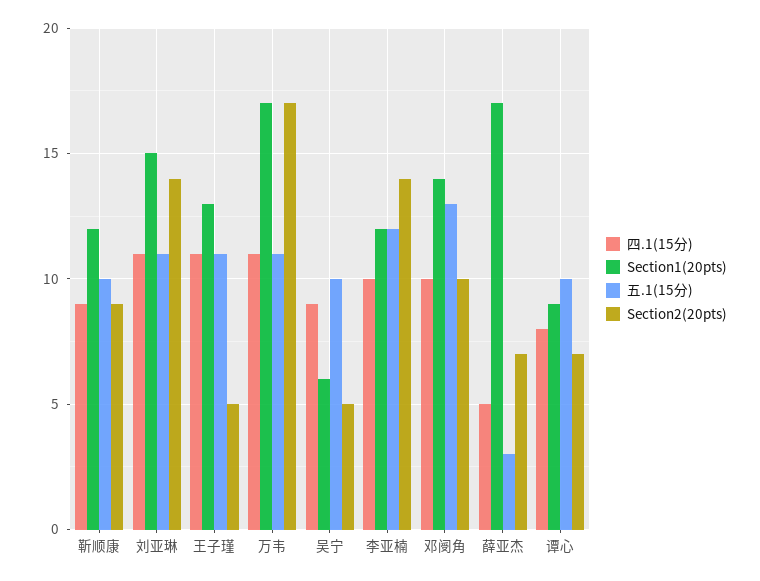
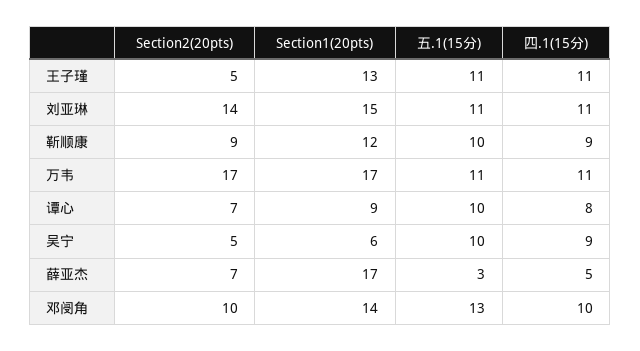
  {
    "四.1(15分)": {
      "靳顺康": 9,
      "刘亚琳": 11,
      "王子瑾": 11,
      "万韦": 11,
      "吴宁": 9,
-     "李亚楠": 10,
      "邓阌角": 10,
      "薛亚杰": 5,
      "谭心": 8
    },
    "Section1(20pts)": {
      "靳顺康": 12,
      "刘亚琳": 15,
      "王子瑾": 13,
      "万韦": 17,
      "吴宁": 6,
-     "李亚楠": 12,
      "邓阌角": 14,
      "薛亚杰": 17,
      "谭心": 9
    },
    "五.1(15分)": {
      "靳顺康": 10,
      "刘亚琳": 11,
      "王子瑾": 11,
      "万韦": 11,
      "吴宁": 10,
-     "李亚楠": 12,
      "邓阌角": 13,
      "薛亚杰": 3,
      "谭心": 10
    },
    "Section2(20pts)": {
      "靳顺康": 9,
      "刘亚琳": 14,
      "王子瑾": 5,
      "万韦": 17,
      "吴宁": 5,
-     "李亚楠": 14,
      "邓阌角": 10,
      "薛亚杰": 7,
      "谭心": 7
    }
  }

